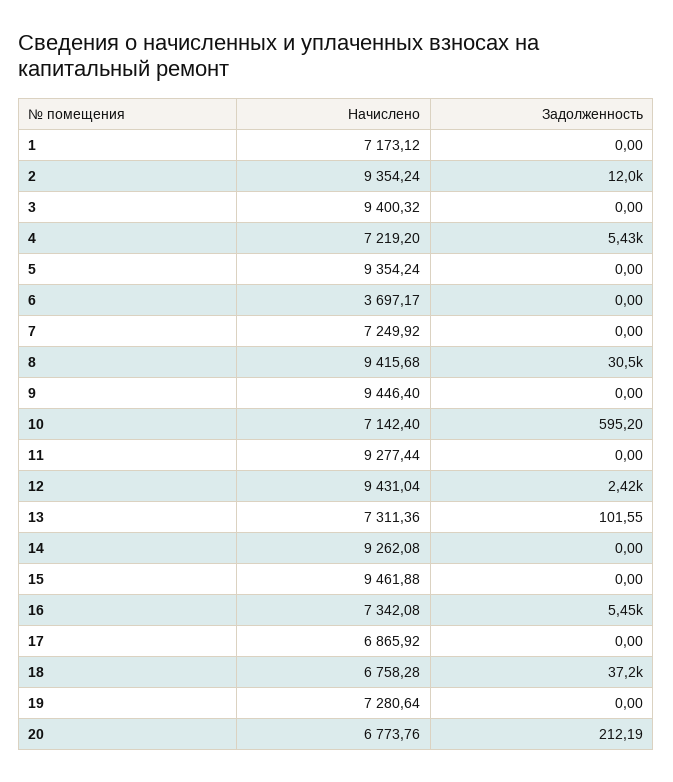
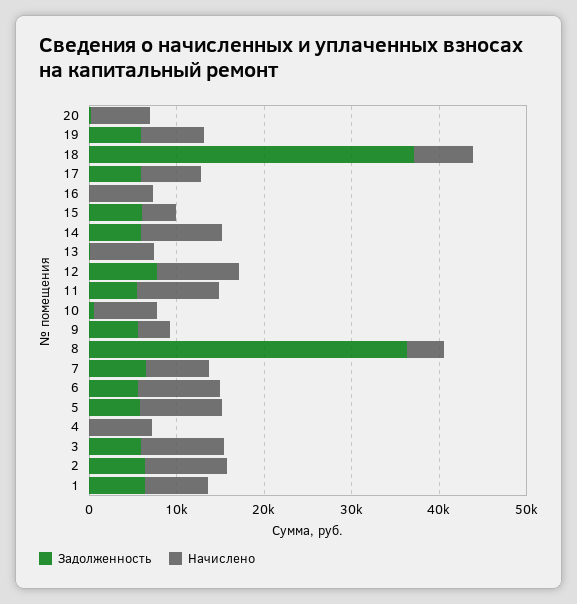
  {
    "Начислено": {
      "1": 7173.12,
      "2": 9354.24,
      "3": 9400.32,
      "4": 7219.2,
      "5": 9354.24,
-     "6": 3697.17,
+     "6": 10000,
      "7": 7249.92,
-     "8": 9415.68,
+     "8": 4000,
-     "9": 9446.4,
+     "9": 4000,
      "10": 7142.4,
      "11": 9277.44,
      "12": 9431.04,
      "13": 7311.36,
      "14": 9262.08,
-     "15": 9461.88,
+     "15": 4000,
      "16": 7342.08,
      "17": 6865.92,
      "18": 6758.28,
      "19": 7280.64,
      "20": 6773.76
    },
    "Задолженность": {
-     "1": 0,
+     "1": 6000,
-     "2": 12000,
+     "2": 6000,
-     "3": 0,
+     "3": 6000,
-     "4": 5430,
+     "4": 0,
-     "5": 0,
+     "5": 6000,
-     "6": 0,
+     "6": 6000,
-     "7": 0,
+     "7": 6000,
-     "8": 30500,
+     "8": 36000,
-     "9": 0,
+     "9": 6000,
      "10": 595.2,
-     "11": 0,
+     "11": 6000,
-     "12": 2420,
+     "12": 8000,
      "13": 101.55,
-     "14": 0,
+     "14": 6000,
-     "15": 0,
+     "15": 6000,
-     "16": 5450,
+     "16": 0,
-     "17": 0,
+     "17": 6000,
      "18": 37200,
-     "19": 0,
+     "19": 6000,
      "20": 212.19
    }
  }

